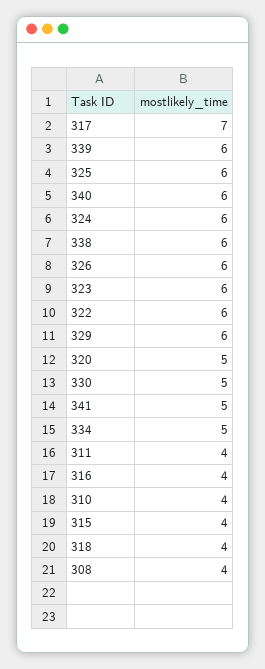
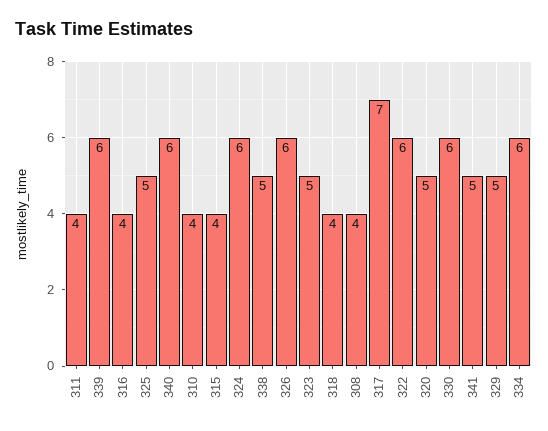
  {
    "317": 7,
    "339": 6,
-   "325": 6,
+   "325": 5,
    "340": 6,
    "324": 6,
-   "338": 6,
+   "338": 5,
    "326": 6,
-   "323": 6,
+   "323": 5,
    "322": 6,
-   "329": 6,
+   "329": 5,
    "320": 5,
-   "330": 5,
+   "330": 6,
    "341": 5,
-   "334": 5,
+   "334": 6,
    "311": 4,
    "316": 4,
    "310": 4,
    "315": 4,
    "318": 4,
    "308": 4
  }

